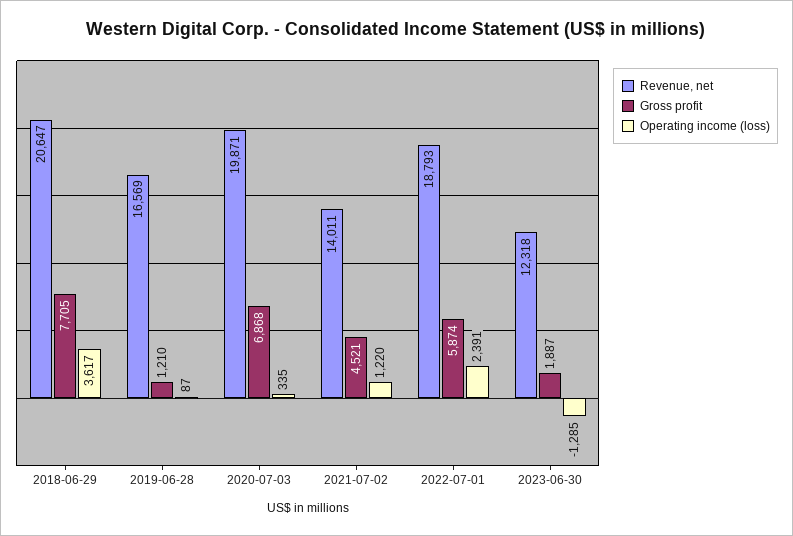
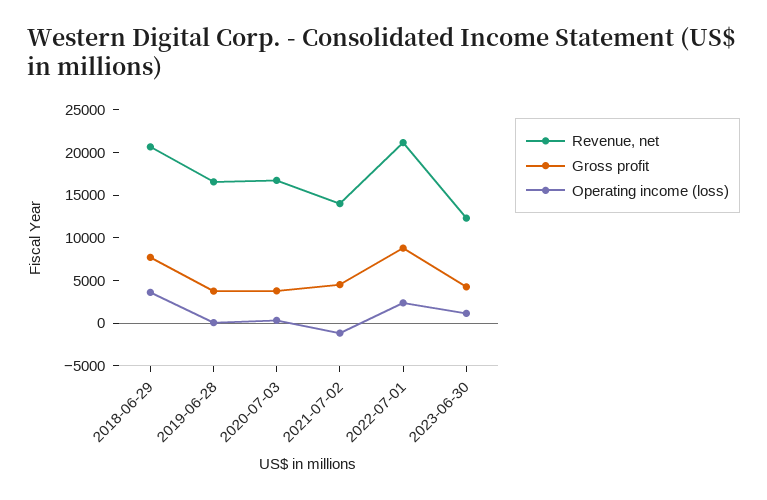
  {
    "Revenue, net": {
      "2018-06-29": 20647,
      "2019-06-28": 16569,
-     "2020-07-03": 19871,
+     "2020-07-03": 17000,
      "2021-07-02": 14011,
-     "2022-07-01": 18793,
+     "2022-07-01": 21000,
      "2023-06-30": 12318
    },
    "Gross profit": {
      "2018-06-29": 7705,
-     "2019-06-28": 1210,
+     "2019-06-28": 4000,
-     "2020-07-03": 6868,
+     "2020-07-03": 4000,
      "2021-07-02": 4521,
-     "2022-07-01": 5874,
+     "2022-07-01": 9000,
-     "2023-06-30": 1887
+     "2023-06-30": 4000
    },
    "Operating income (loss)": {
      "2018-06-29": 3617,
      "2019-06-28": 87,
      "2020-07-03": 335,
-     "2021-07-02": 1220,
+     "2021-07-02": -1000,
      "2022-07-01": 2391,
-     "2023-06-30": -1285
+     "2023-06-30": 1000
    }
  }

